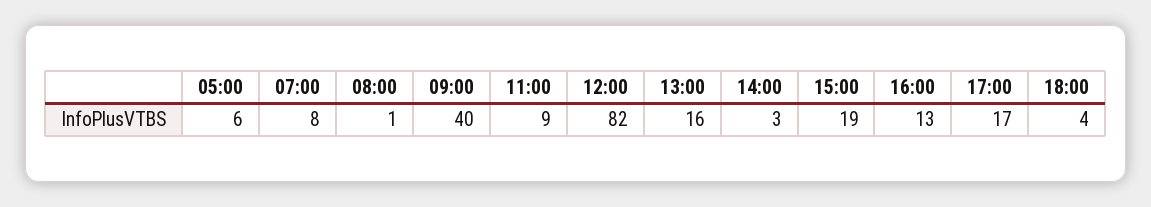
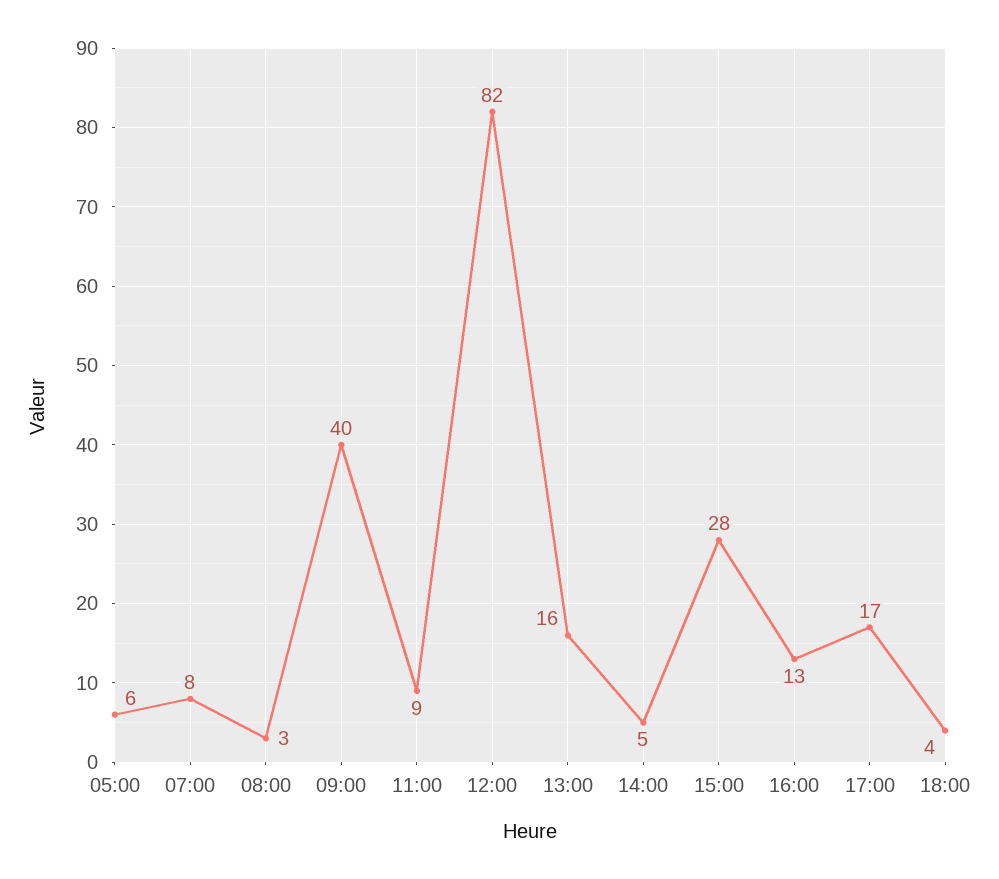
  {
    "05:00": 6,
    "07:00": 8,
-   "08:00": 1,
+   "08:00": 3,
    "09:00": 40,
    "11:00": 9,
    "12:00": 82,
    "13:00": 16,
-   "14:00": 3,
+   "14:00": 5,
-   "15:00": 19,
+   "15:00": 28,
    "16:00": 13,
    "17:00": 17,
    "18:00": 4
  }

